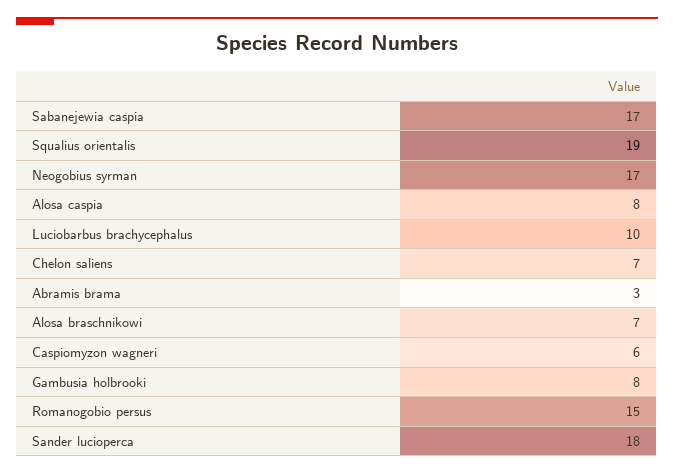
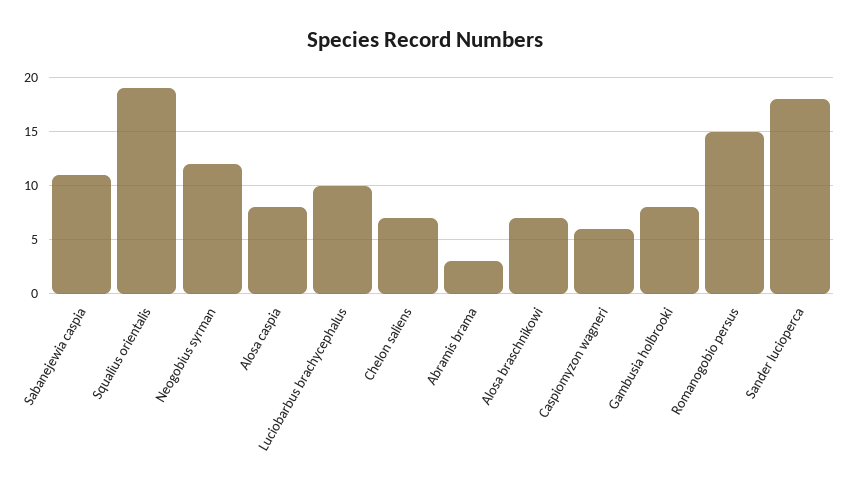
  {
-   "Sabanejewia caspia": 17,
+   "Sabanejewia caspia": 11,
    "Squalius orientalis": 19,
-   "Neogobius syrman": 17,
+   "Neogobius syrman": 12,
    "Alosa caspia": 8,
    "Luciobarbus brachycephalus": 10,
    "Chelon saliens": 7,
    "Abramis brama": 3,
    "Alosa braschnikowi": 7,
    "Caspiomyzon wagneri": 6,
    "Gambusia holbrooki": 8,
    "Romanogobio persus": 15,
    "Sander lucioperca": 18
  }

